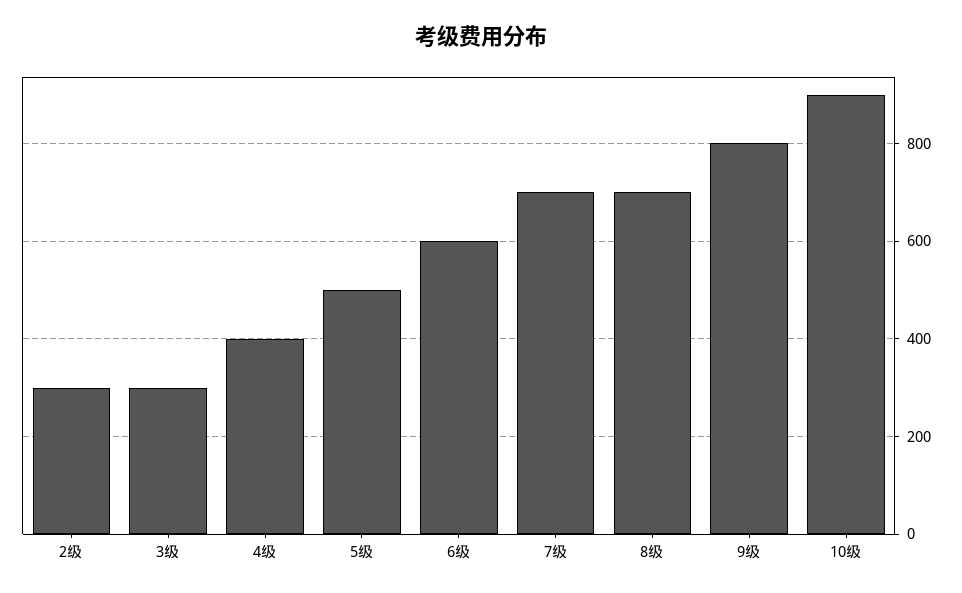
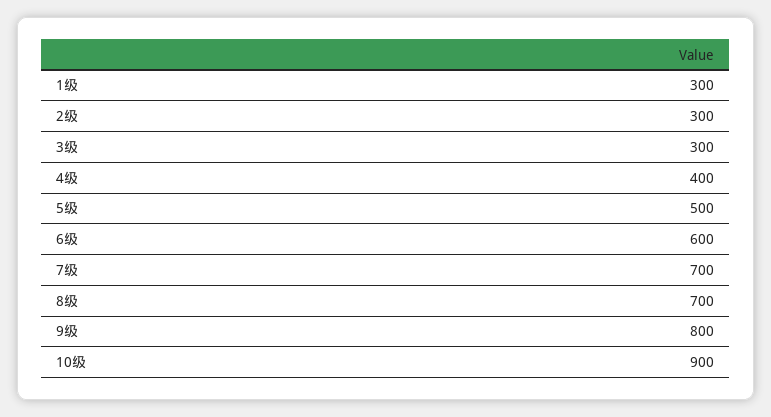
  {
    "2级": 300,
    "3级": 300,
    "4级": 400,
    "5级": 500,
    "6级": 600,
    "7级": 700,
    "8级": 700,
    "9级": 800,
-   "10级": 900
+   "10级": 900,
+   "1级": 300
  }

